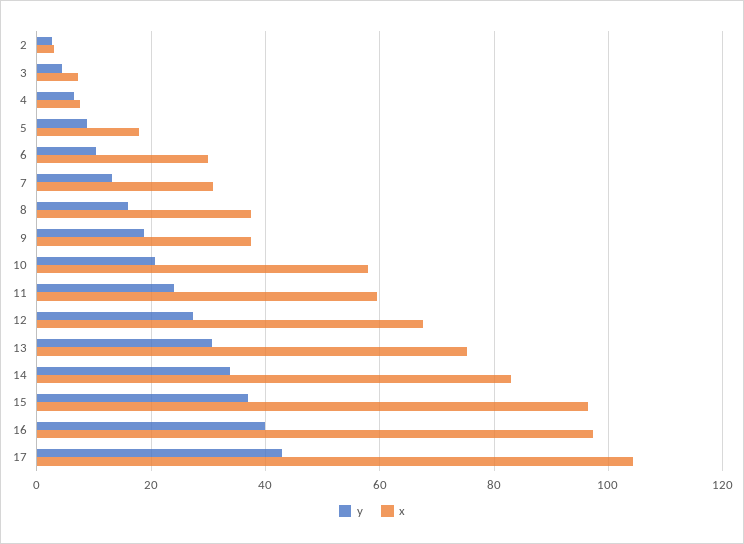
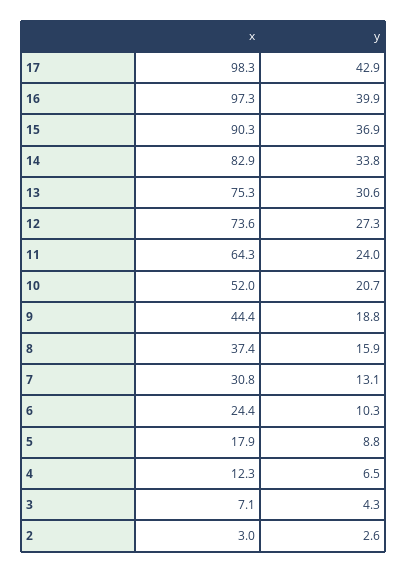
  {
    "y": {
      "2": 2.6,
      "3": 4.3,
      "4": 6.5,
      "5": 8.8,
      "6": 10.3,
      "7": 13.1,
      "8": 15.9,
      "9": 18.8,
      "10": 20.7,
      "11": 24,
      "12": 27.3,
      "13": 30.6,
      "14": 33.8,
      "15": 36.9,
      "16": 39.9,
      "17": 42.9
    },
    "x": {
      "2": 3,
      "3": 7.1,
-     "4": 8,
+     "4": 12.3,
      "5": 17.9,
-     "6": 30,
+     "6": 24.4,
      "7": 30.8,
      "8": 37.4,
-     "9": 38,
+     "9": 44.4,
-     "10": 58,
+     "10": 52,
-     "11": 60,
+     "11": 64.3,
-     "12": 68,
+     "12": 73.6,
      "13": 75.3,
      "14": 82.9,
-     "15": 96,
+     "15": 90.3,
      "16": 97.3,
-     "17": 104
+     "17": 98.3
    }
  }

